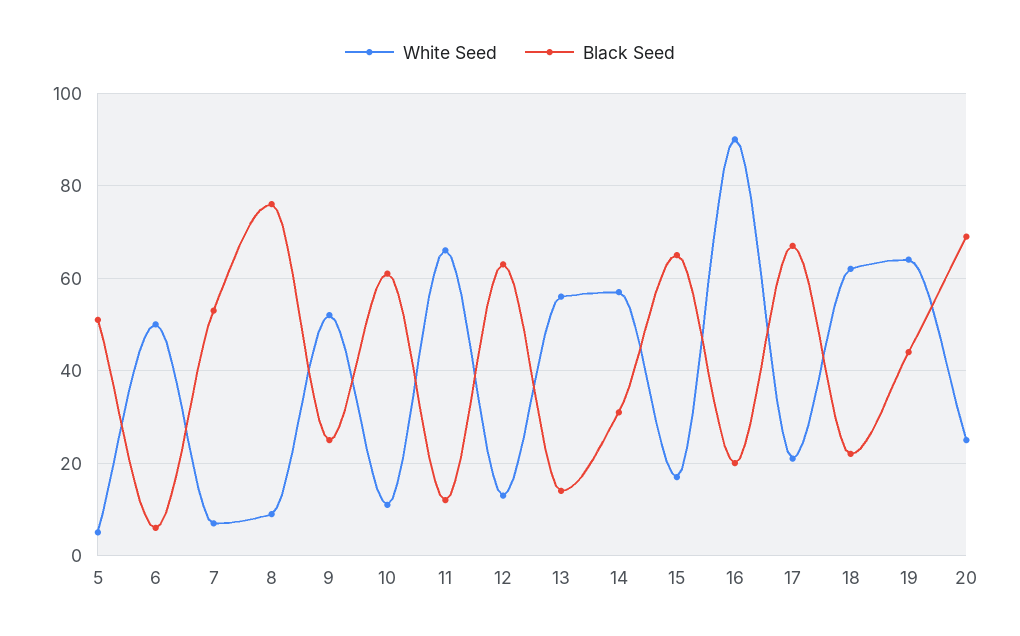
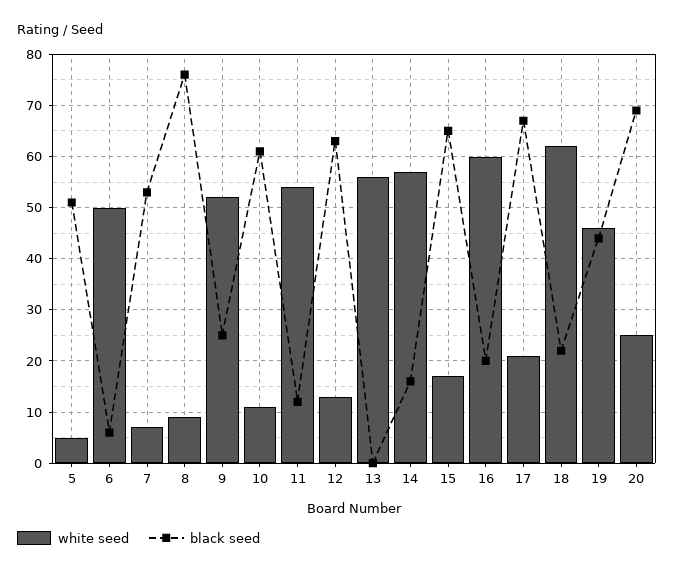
  {
    "White Seed": {
      "5": 5,
      "6": 50,
      "7": 5,
      "8": 10,
      "9": 50,
      "10": 10,
-     "11": 65,
+     "11": 55,
      "12": 15,
      "13": 55,
      "14": 55,
      "15": 15,
-     "16": 90,
+     "16": 60,
      "17": 20,
      "18": 60,
-     "19": 65,
+     "19": 45,
      "20": 25
    },
    "Black Seed": {
      "5": 50,
      "6": 5,
      "7": 55,
      "8": 75,
      "9": 25,
      "10": 60,
      "11": 10,
      "12": 65,
-     "13": 15,
+     "13": 0,
-     "14": 30,
+     "14": 15,
      "15": 65,
      "16": 20,
      "17": 65,
      "18": 20,
      "19": 45,
      "20": 70
    }
  }

